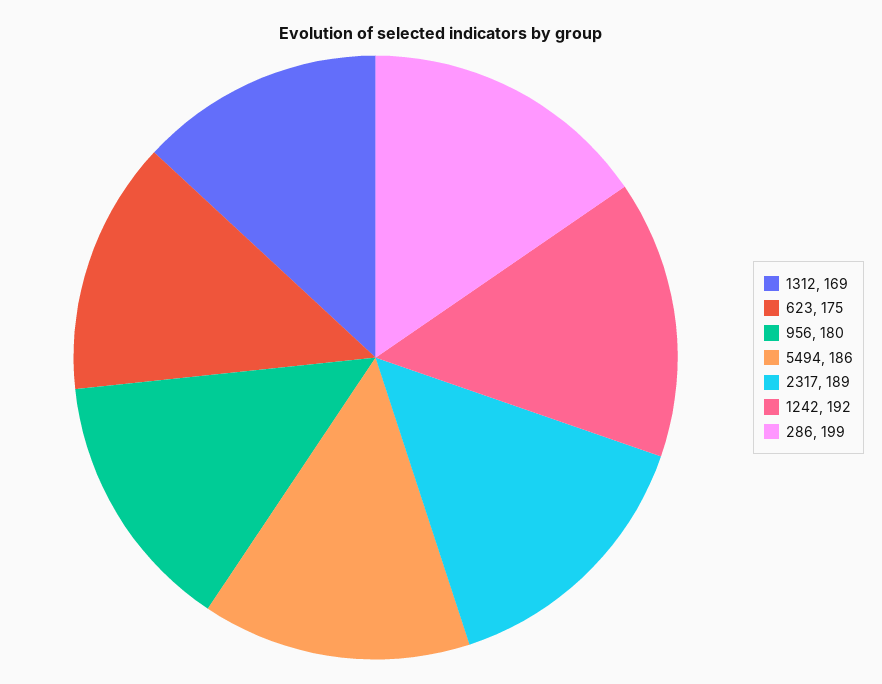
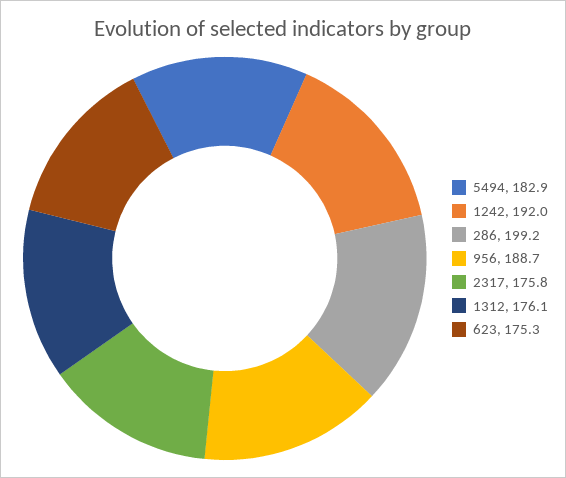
  {
-   "1312": 169,
+   "1312": 176.1,
    "623": 175.3,
-   "956": 180,
+   "956": 188.7,
-   "5494": 186,
+   "5494": 182.9,
-   "2317": 189,
+   "2317": 175.8,
    "1242": 192,
    "286": 199.2
  }

